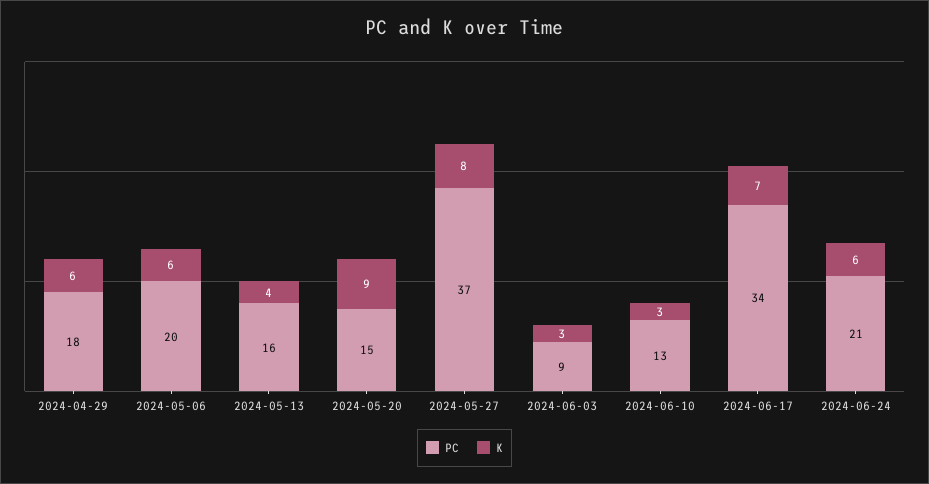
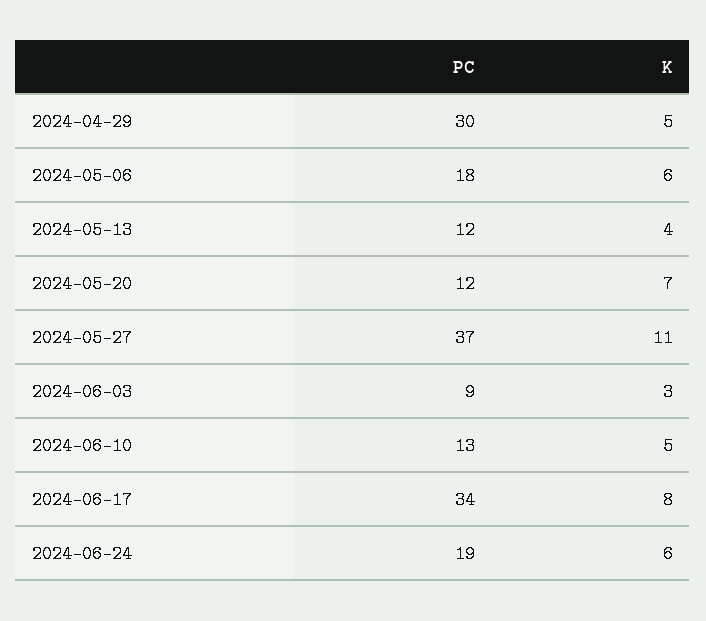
  {
    "PC": {
-     "2024-04-29": 18,
+     "2024-04-29": 30,
-     "2024-05-06": 20,
+     "2024-05-06": 18,
-     "2024-05-13": 16,
+     "2024-05-13": 12,
-     "2024-05-20": 15,
+     "2024-05-20": 12,
      "2024-05-27": 37,
      "2024-06-03": 9,
      "2024-06-10": 13,
      "2024-06-17": 34,
-     "2024-06-24": 21
+     "2024-06-24": 19
    },
    "K": {
-     "2024-04-29": 6,
+     "2024-04-29": 5,
      "2024-05-06": 6,
      "2024-05-13": 4,
-     "2024-05-20": 9,
+     "2024-05-20": 7,
-     "2024-05-27": 8,
+     "2024-05-27": 11,
      "2024-06-03": 3,
-     "2024-06-10": 3,
+     "2024-06-10": 5,
-     "2024-06-17": 7,
+     "2024-06-17": 8,
      "2024-06-24": 6
    }
  }

